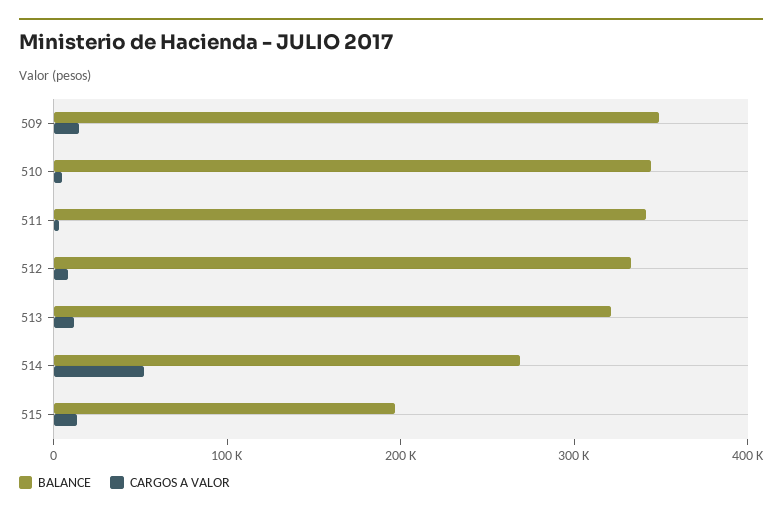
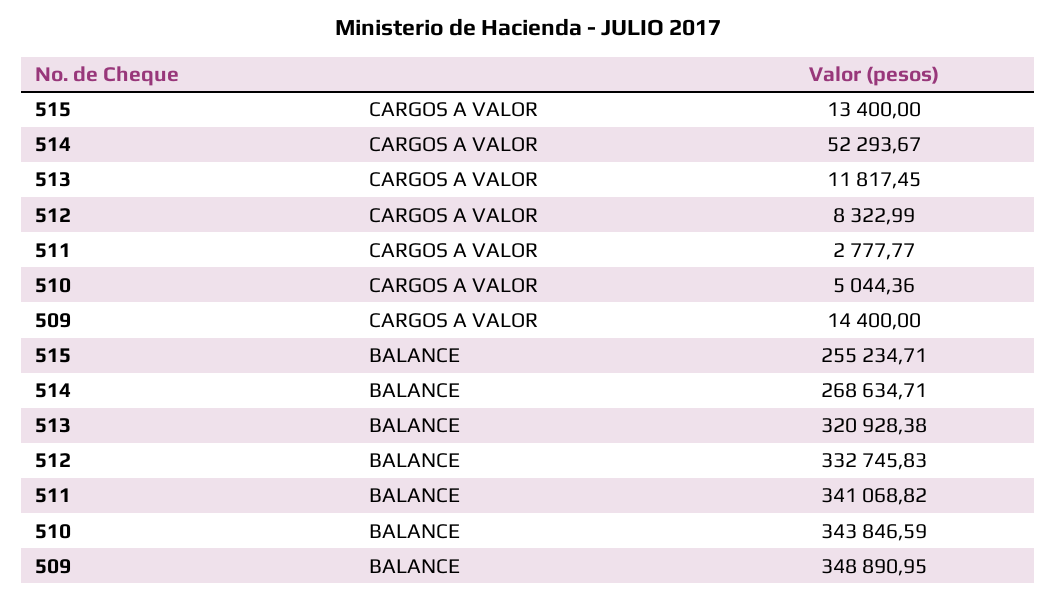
  {
    "BALANCE": {
      "509": 348890.95,
      "510": 343846.59,
      "511": 341068.82,
      "512": 332745.83,
      "513": 320928.38,
      "514": 268634.71,
-     "515": 200000
+     "515": 255234.71
    },
    "CARGOS A VALOR": {
      "509": 14400,
      "510": 5044.36,
      "511": 2777.77,
      "512": 8322.99,
      "513": 11817.45,
      "514": 52293.67,
      "515": 13400
    }
  }

